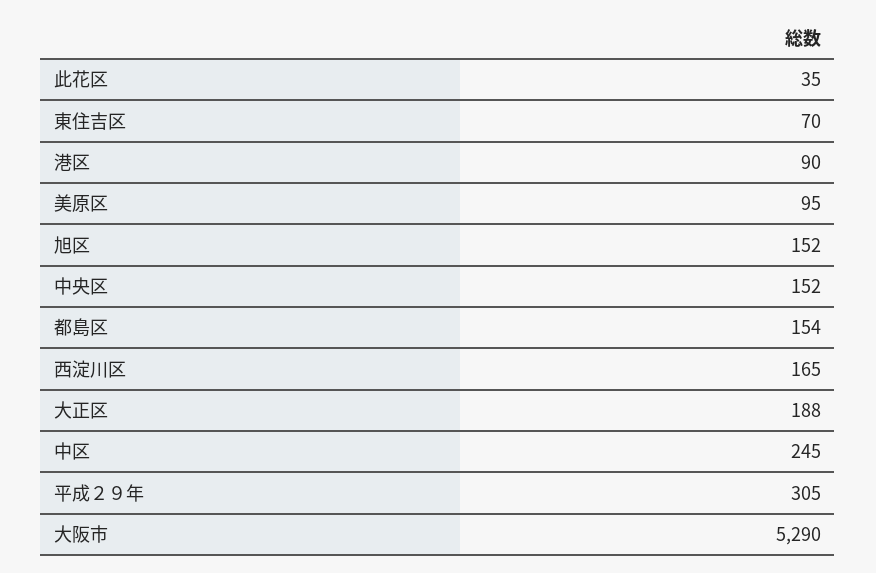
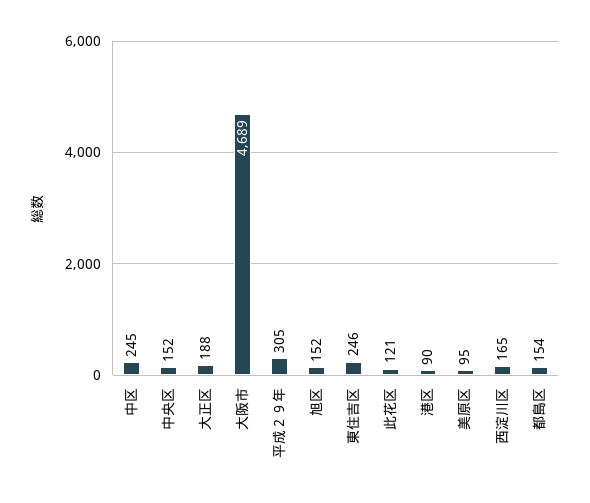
  {
-   "此花区": 35,
+   "此花区": 121,
-   "東住吉区": 70,
+   "東住吉区": 246,
    "港区": 90,
    "美原区": 95,
    "旭区": 152,
    "中央区": 152,
    "都島区": 154,
    "西淀川区": 165,
    "大正区": 188,
    "中区": 245,
    "平成２９年": 305,
-   "大阪市": 5290
+   "大阪市": 4689
  }

